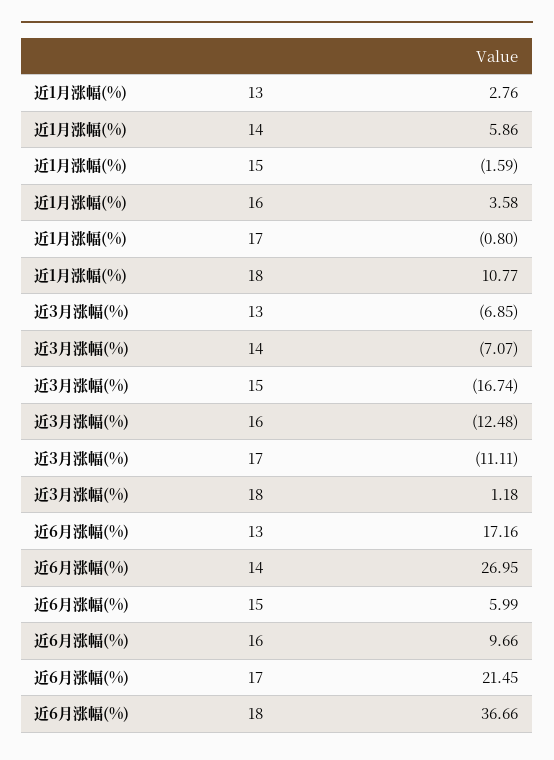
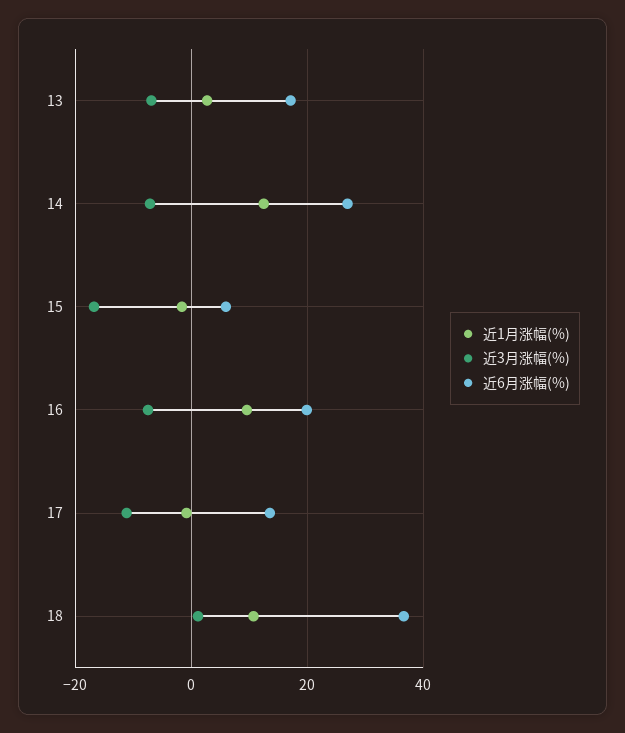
  {
    "近1月涨幅(%)": {
      "13": 2.76,
-     "14": 5.86,
+     "14": 12,
      "15": -1.59,
-     "16": 3.58,
+     "16": 10,
      "17": -0.8,
      "18": 10.77
    },
    "近3月涨幅(%)": {
      "13": -6.85,
      "14": -7.07,
      "15": -16.74,
-     "16": -12.48,
+     "16": -8,
      "17": -11.11,
      "18": 1.18
    },
    "近6月涨幅(%)": {
      "13": 17.16,
      "14": 26.95,
      "15": 5.99,
-     "16": 9.66,
+     "16": 20,
-     "17": 21.45,
+     "17": 14,
      "18": 36.66
    }
  }

